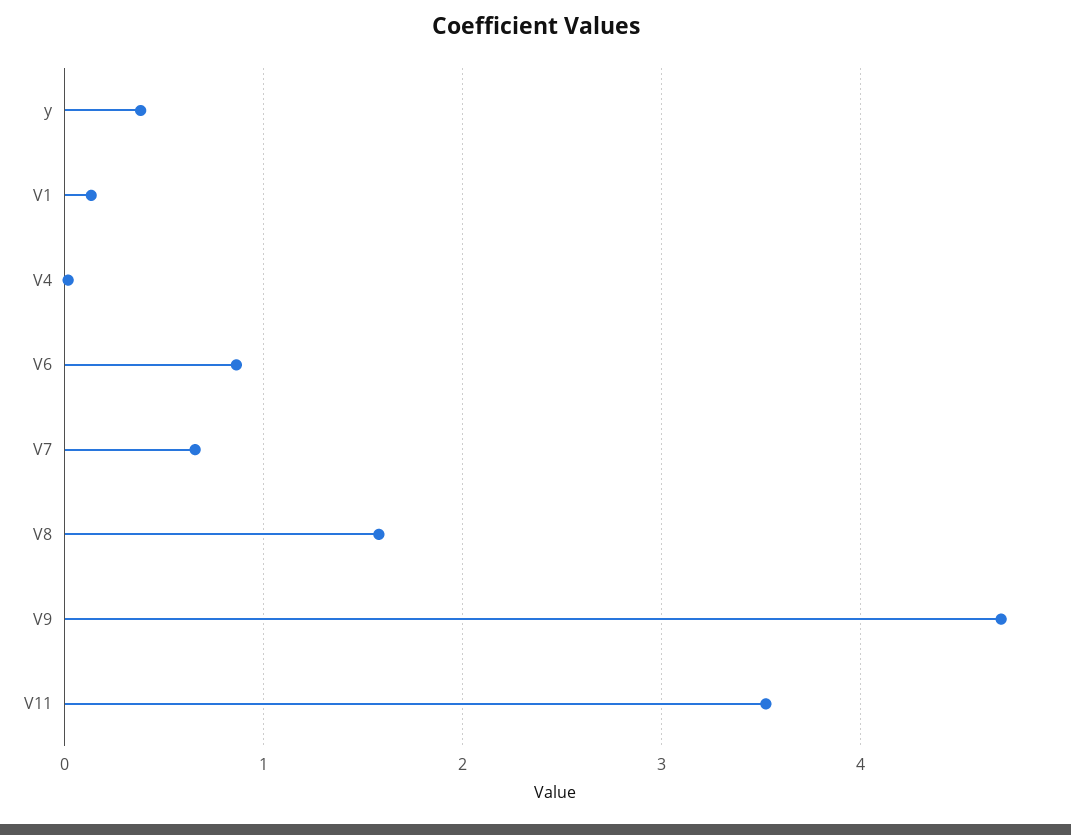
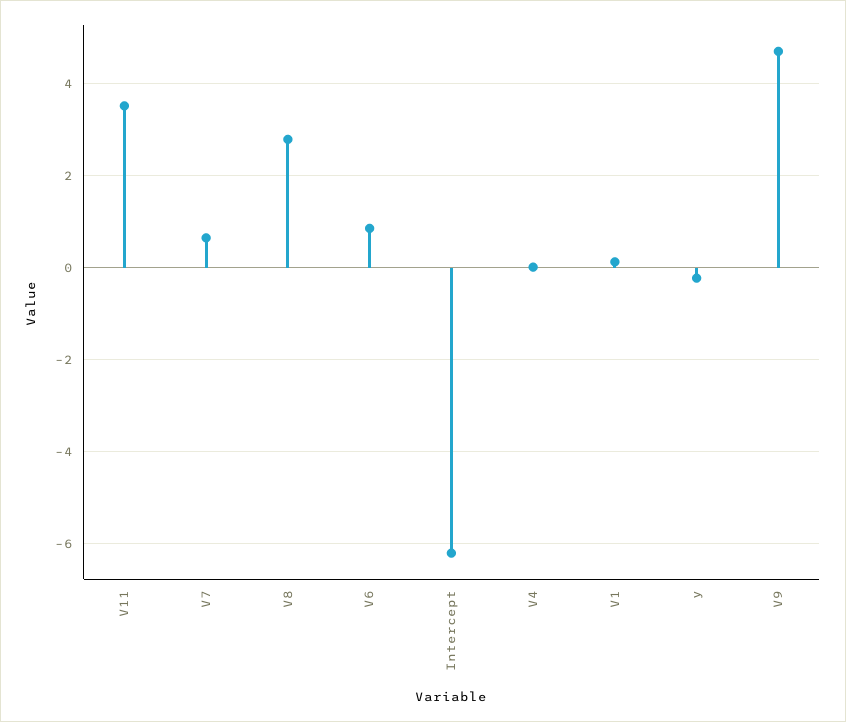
  {
-   "y": 0.4,
+   "y": -0.2,
    "V1": 0.1,
    "V4": 0,
    "V6": 0.9,
    "V7": 0.7,
-   "V8": 1.6,
+   "V8": 2.8,
    "V9": 4.7,
-   "V11": 3.5
+   "V11": 3.5,
+   "Intercept": -6.2
  }

